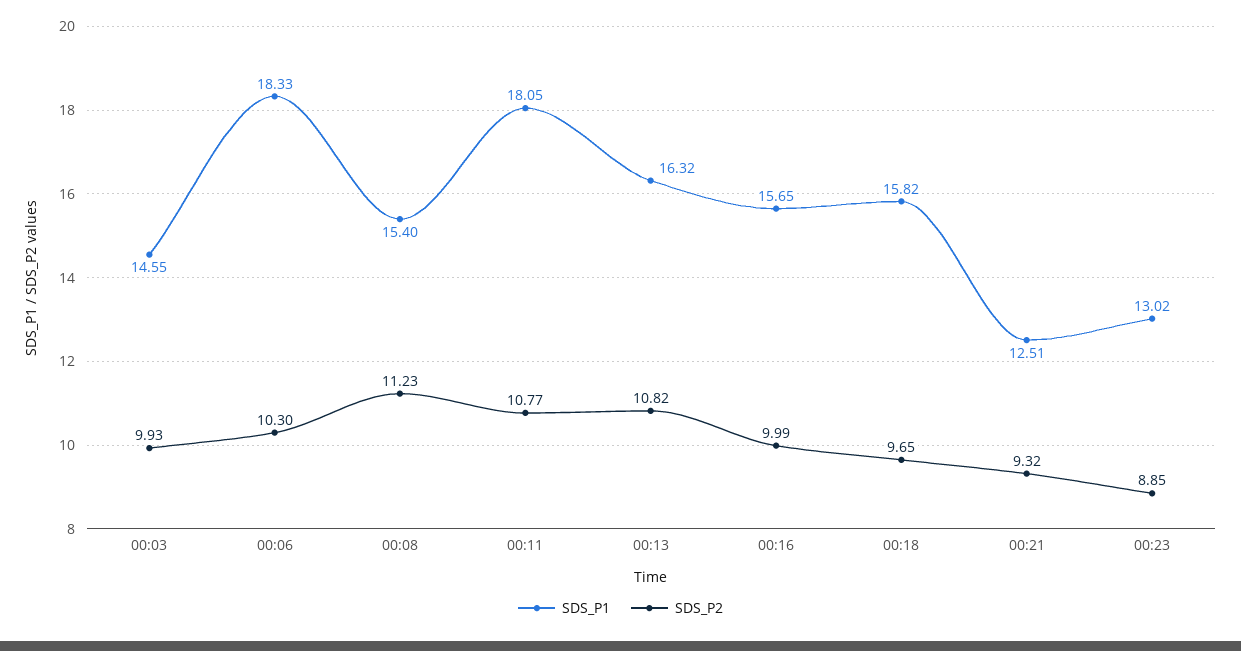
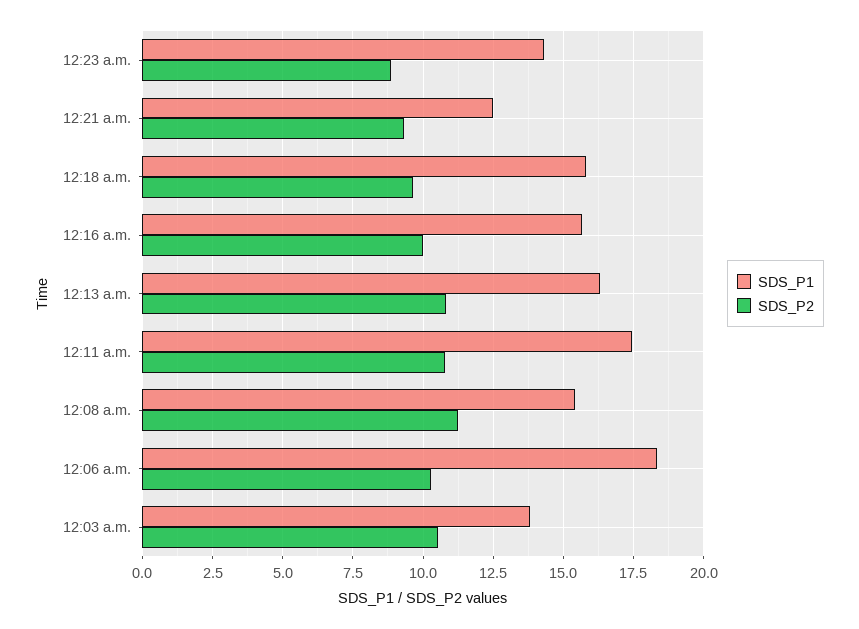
  {
    "SDS_P1": {
-     "00:03": 14.55,
+     "00:03": 13.75,
      "00:06": 18.33,
      "00:08": 15.4,
-     "00:11": 18.05,
+     "00:11": 17.5,
      "00:13": 16.32,
      "00:16": 15.65,
      "00:18": 15.82,
      "00:21": 12.51,
-     "00:23": 13.02
+     "00:23": 14.25
    },
    "SDS_P2": {
-     "00:03": 9.93,
+     "00:03": 10.5,
      "00:06": 10.3,
      "00:08": 11.23,
      "00:11": 10.77,
      "00:13": 10.82,
      "00:16": 9.99,
      "00:18": 9.65,
      "00:21": 9.32,
      "00:23": 8.85
    }
  }

